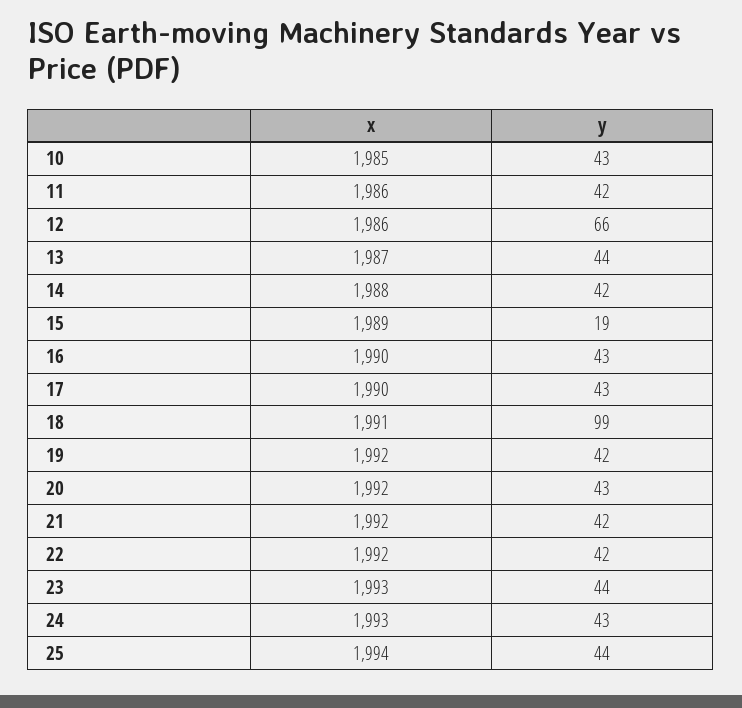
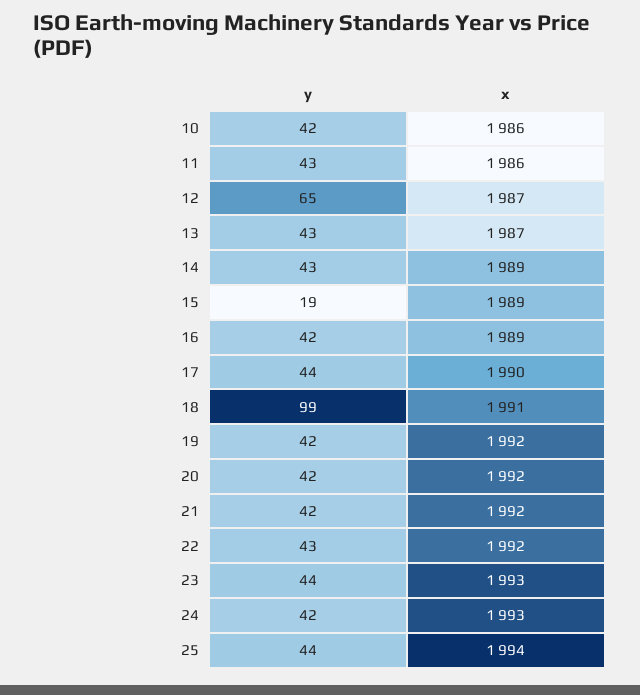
  {
    "x": {
-     "10": 1985,
+     "10": 1986,
      "11": 1986,
-     "12": 1986,
+     "12": 1987,
      "13": 1987,
-     "14": 1988,
+     "14": 1989,
      "15": 1989,
-     "16": 1990,
+     "16": 1989,
      "17": 1990,
      "18": 1991,
      "19": 1992,
      "20": 1992,
      "21": 1992,
      "22": 1992,
      "23": 1993,
      "24": 1993,
      "25": 1994
    },
    "y": {
-     "10": 43,
+     "10": 42,
-     "11": 42,
+     "11": 43,
-     "12": 66,
+     "12": 65,
-     "13": 44,
+     "13": 43,
-     "14": 42,
+     "14": 43,
      "15": 19,
-     "16": 43,
+     "16": 42,
-     "17": 43,
+     "17": 44,
      "18": 99,
      "19": 42,
-     "20": 43,
+     "20": 42,
      "21": 42,
-     "22": 42,
+     "22": 43,
      "23": 44,
-     "24": 43,
+     "24": 42,
      "25": 44
    }
  }

